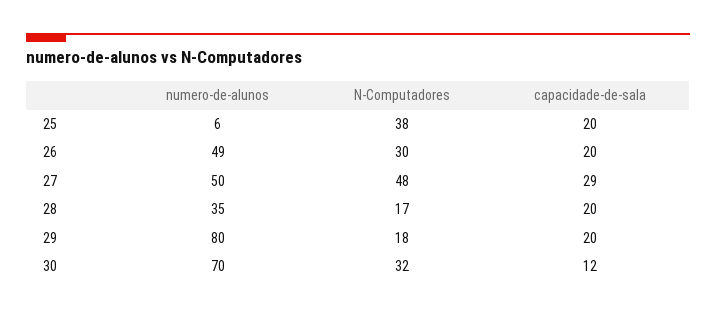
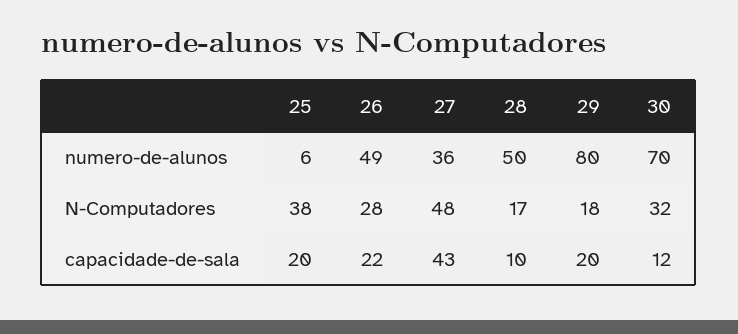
  {
    "numero-de-alunos": {
      "25": 6,
      "26": 49,
-     "27": 50,
+     "27": 36,
-     "28": 35,
+     "28": 50,
      "29": 80,
      "30": 70
    },
    "N-Computadores": {
      "25": 38,
-     "26": 30,
+     "26": 28,
      "27": 48,
      "28": 17,
      "29": 18,
      "30": 32
    },
    "capacidade-de-sala": {
      "25": 20,
-     "26": 20,
+     "26": 22,
-     "27": 29,
+     "27": 43,
-     "28": 20,
+     "28": 10,
      "29": 20,
      "30": 12
    }
  }

